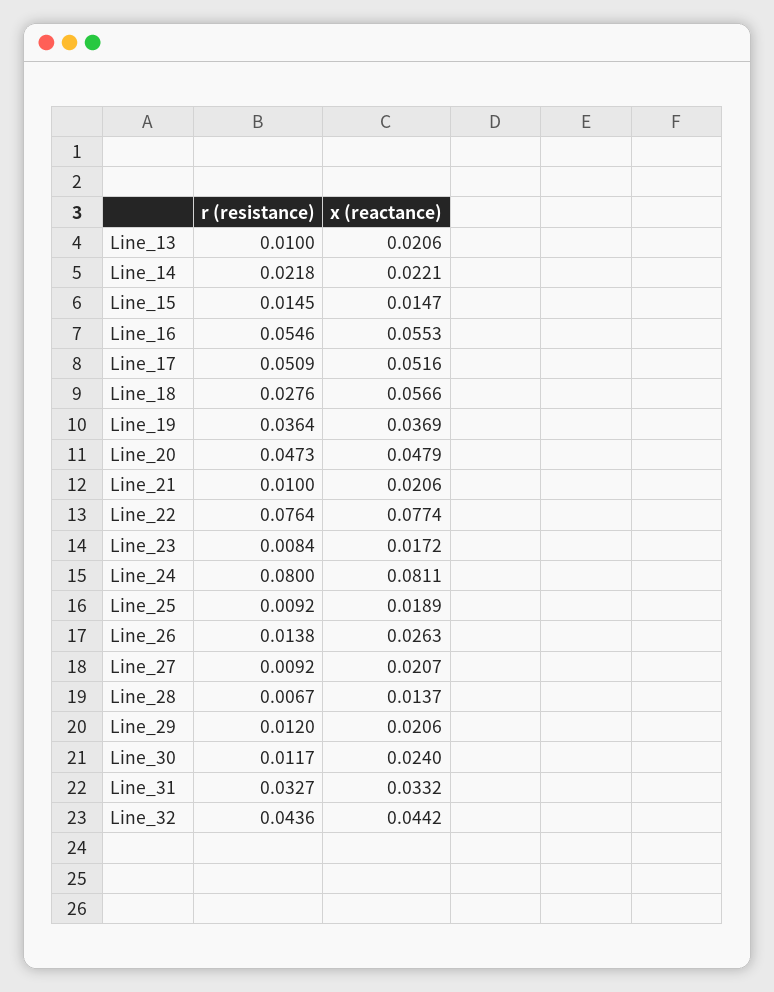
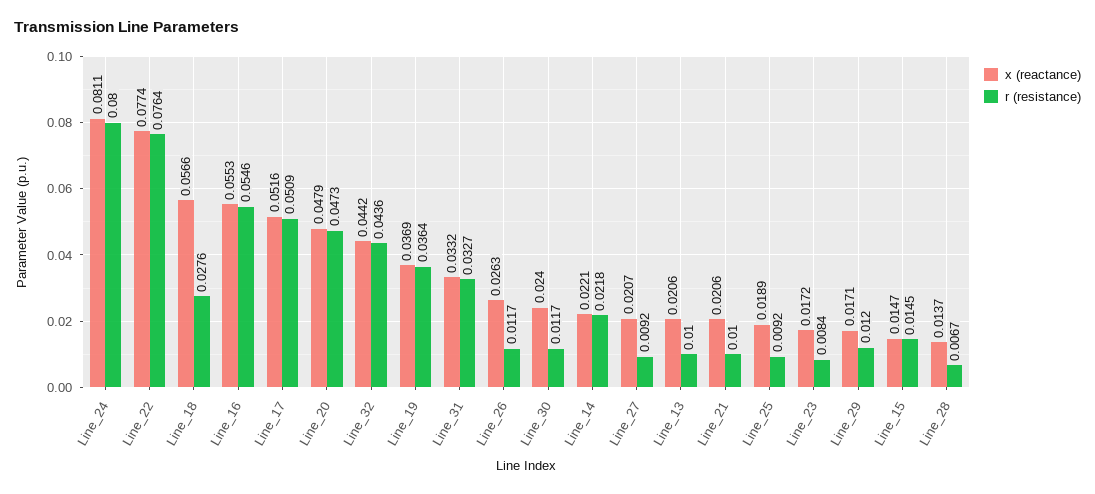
  {
    "r (resistance)": {
      "Line_13": 0.01,
      "Line_14": 0.0218,
      "Line_15": 0.0145,
      "Line_16": 0.0546,
      "Line_17": 0.0509,
      "Line_18": 0.0276,
      "Line_19": 0.0364,
      "Line_20": 0.0473,
      "Line_21": 0.01,
      "Line_22": 0.0764,
      "Line_23": 0.0084,
      "Line_24": 0.08,
      "Line_25": 0.0092,
-     "Line_26": 0.0138,
+     "Line_26": 0.0117,
      "Line_27": 0.0092,
      "Line_28": 0.0067,
      "Line_29": 0.012,
      "Line_30": 0.0117,
      "Line_31": 0.0327,
      "Line_32": 0.0436
    },
    "x (reactance)": {
      "Line_13": 0.0206,
      "Line_14": 0.0221,
      "Line_15": 0.0147,
      "Line_16": 0.0553,
      "Line_17": 0.0516,
      "Line_18": 0.0566,
      "Line_19": 0.0369,
      "Line_20": 0.0479,
      "Line_21": 0.0206,
      "Line_22": 0.0774,
      "Line_23": 0.0172,
      "Line_24": 0.0811,
      "Line_25": 0.0189,
      "Line_26": 0.0263,
      "Line_27": 0.0207,
      "Line_28": 0.0137,
-     "Line_29": 0.0206,
+     "Line_29": 0.0171,
      "Line_30": 0.024,
      "Line_31": 0.0332,
      "Line_32": 0.0442
    }
  }

